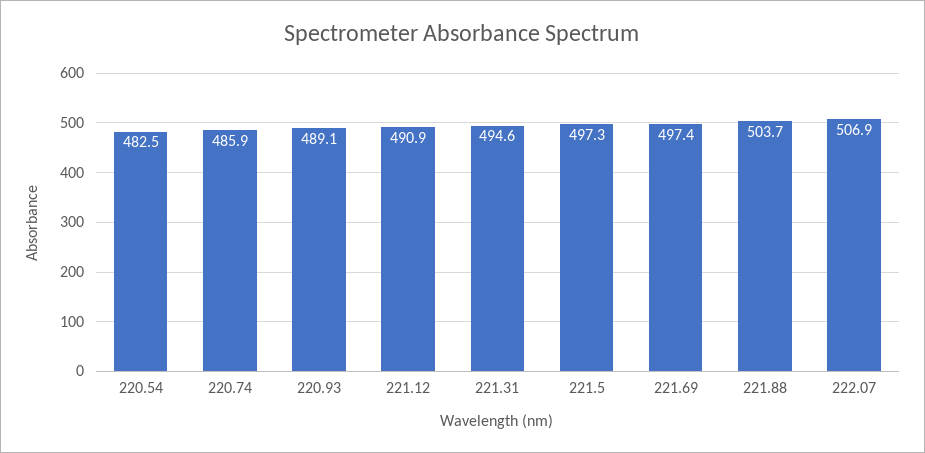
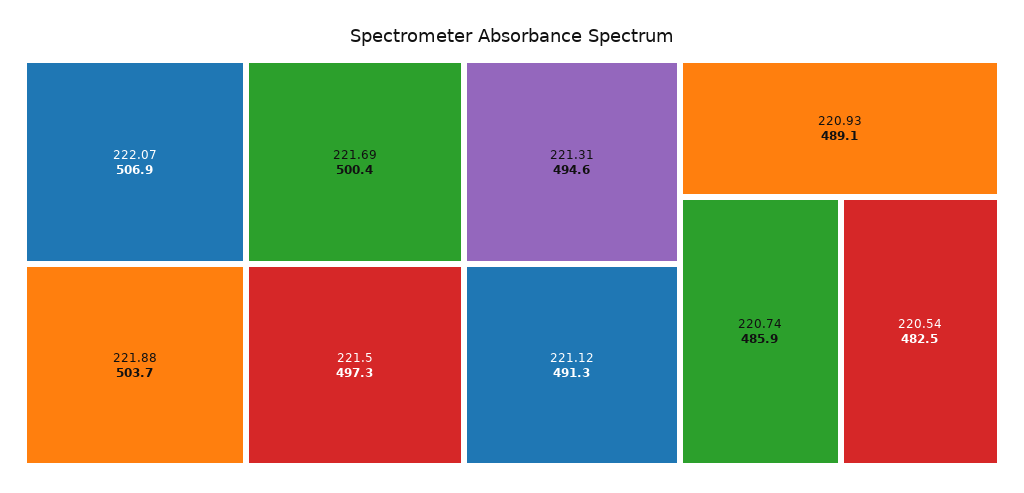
  {
    "220.54": 482.5,
    "220.74": 485.9,
    "220.93": 489.1,
-   "221.12": 490.9,
+   "221.12": 491.3,
    "221.31": 494.6,
    "221.5": 497.3,
-   "221.69": 497.4,
+   "221.69": 500.4,
    "221.88": 503.7,
    "222.07": 506.9
  }

